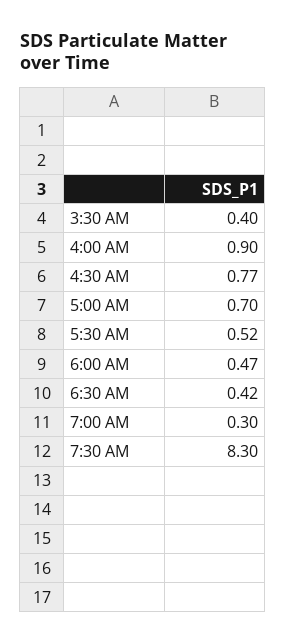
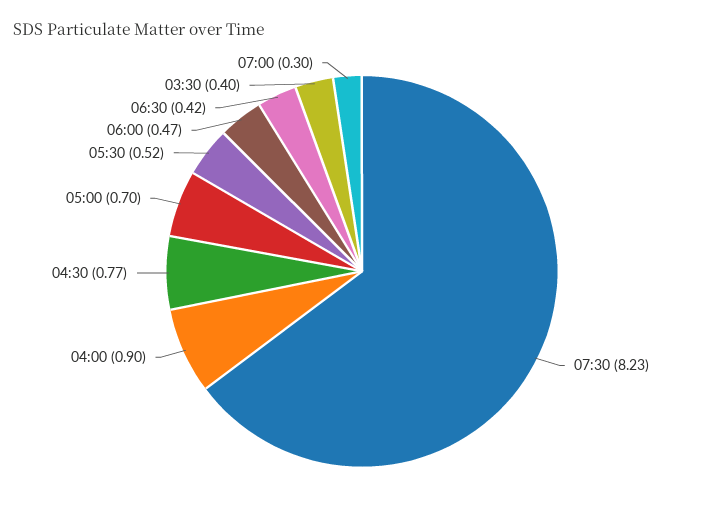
  {
    "3:30 AM": 0.4,
    "4:00 AM": 0.9,
    "4:30 AM": 0.77,
    "5:00 AM": 0.7,
    "5:30 AM": 0.52,
    "6:00 AM": 0.47,
    "6:30 AM": 0.42,
    "7:00 AM": 0.3,
-   "7:30 AM": 8.3
+   "7:30 AM": 8.23
  }

